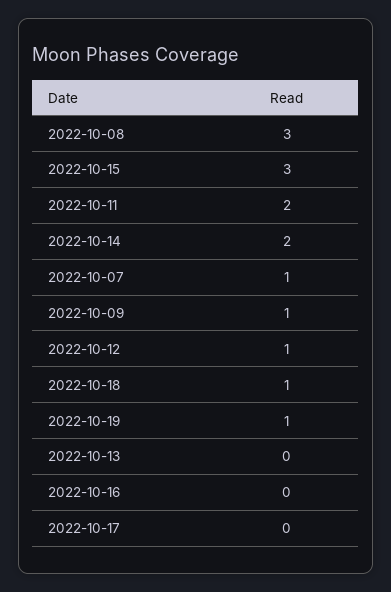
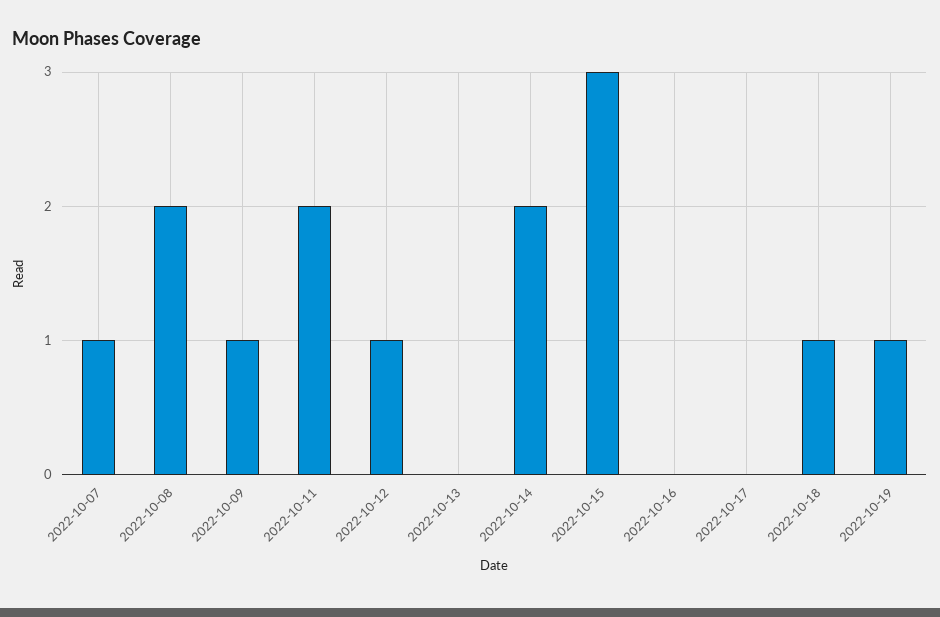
  {
-   "2022-10-08": 3,
+   "2022-10-08": 2,
    "2022-10-15": 3,
    "2022-10-11": 2,
    "2022-10-14": 2,
    "2022-10-07": 1,
    "2022-10-09": 1,
    "2022-10-12": 1,
    "2022-10-18": 1,
    "2022-10-19": 1,
    "2022-10-13": 0,
    "2022-10-16": 0,
    "2022-10-17": 0
  }

